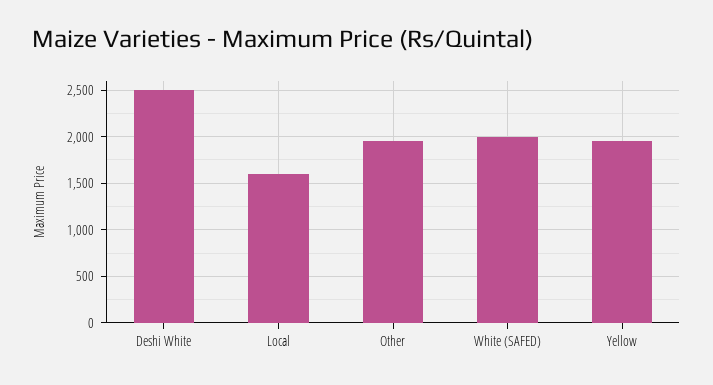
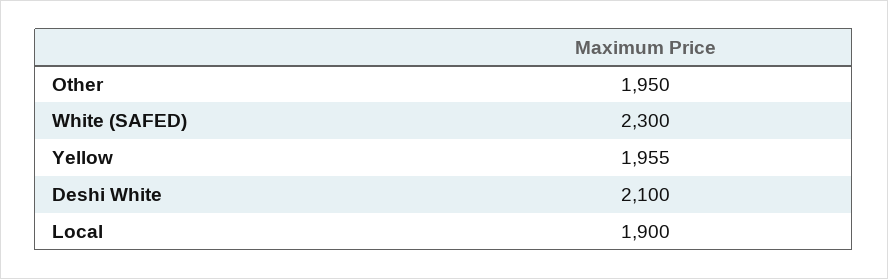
  {
-   "Deshi White": 2500,
+   "Deshi White": 2100,
-   "Local": 1600,
+   "Local": 1900,
    "Other": 1950,
-   "White (SAFED)": 2000,
+   "White (SAFED)": 2300,
    "Yellow": 1955
  }

